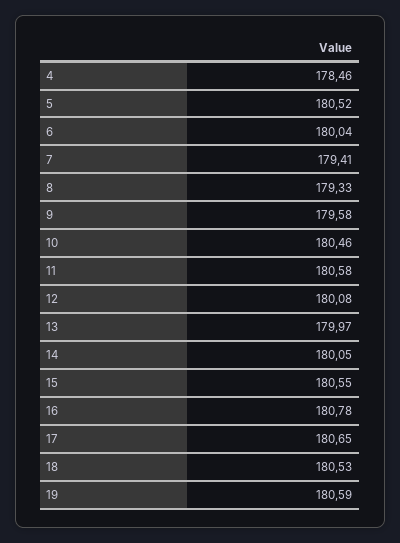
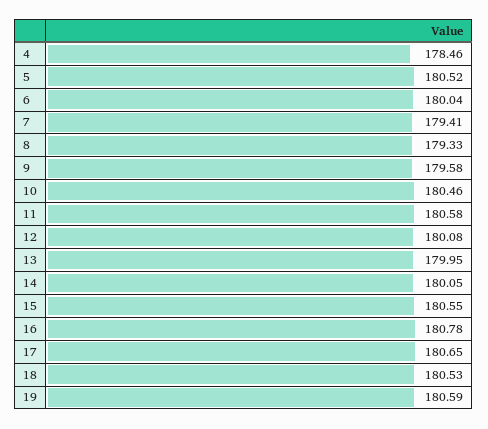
  {
    "4": 178.46,
    "5": 180.52,
    "6": 180.04,
    "7": 179.41,
    "8": 179.33,
    "9": 179.58,
    "10": 180.46,
    "11": 180.58,
    "12": 180.08,
-   "13": 179.97,
+   "13": 179.95,
    "14": 180.05,
    "15": 180.55,
    "16": 180.78,
    "17": 180.65,
    "18": 180.53,
    "19": 180.59
  }

